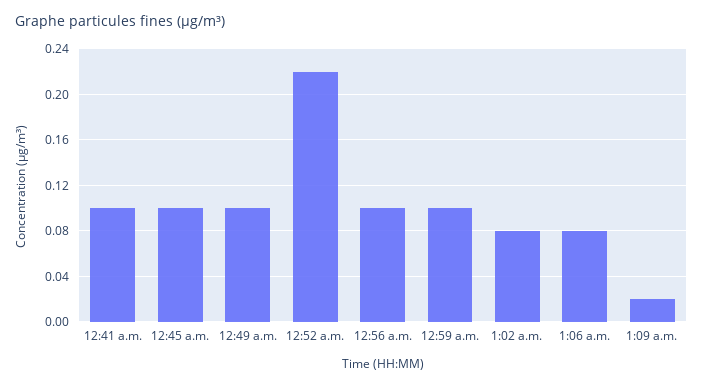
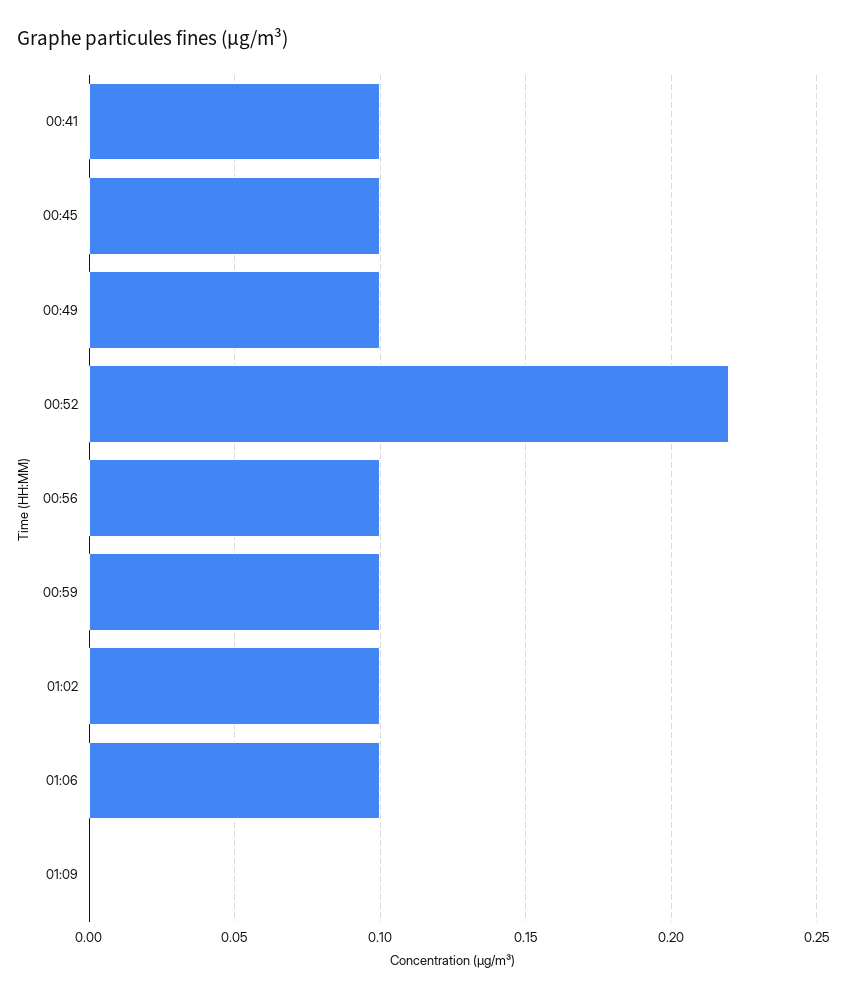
  {
    "12:41 a.m.": 0.1,
    "12:45 a.m.": 0.1,
    "12:49 a.m.": 0.1,
    "12:52 a.m.": 0.22,
    "12:56 a.m.": 0.1,
    "12:59 a.m.": 0.1,
-   "1:02 a.m.": 0.08,
+   "1:02 a.m.": 0.1,
-   "1:06 a.m.": 0.08,
+   "1:06 a.m.": 0.1,
-   "1:09 a.m.": 0.02
+   "1:09 a.m.": 0
  }

